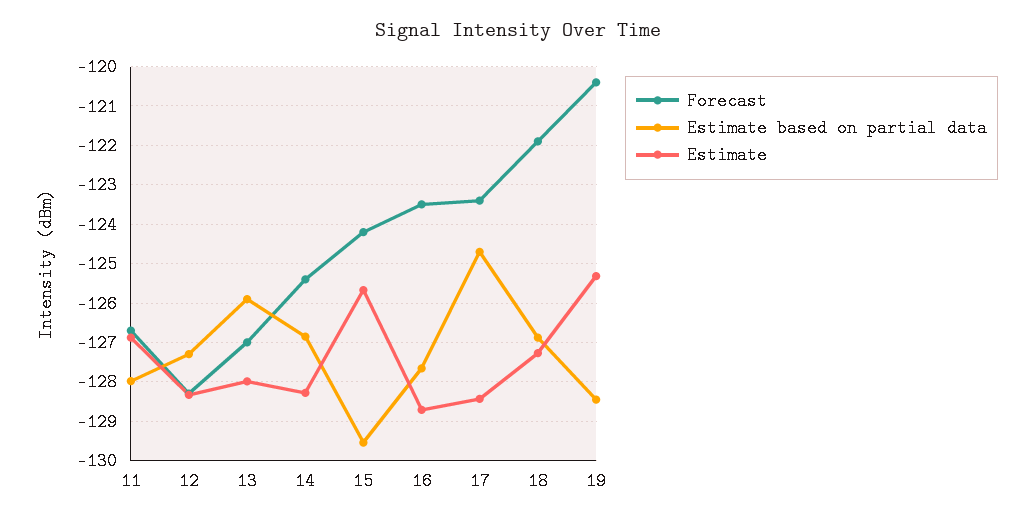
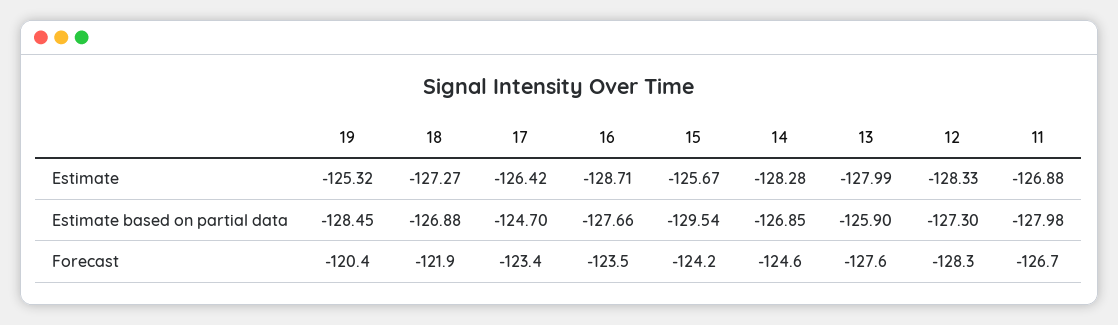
  {
    "Forecast": {
      "11": -126.7,
      "12": -128.3,
-     "13": -127,
+     "13": -127.6,
-     "14": -125.4,
+     "14": -124.6,
      "15": -124.2,
      "16": -123.5,
      "17": -123.4,
      "18": -121.9,
      "19": -120.4
    },
    "Estimate based on partial data": {
      "11": -127.98,
      "12": -127.3,
      "13": -125.9,
      "14": -126.85,
      "15": -129.54,
      "16": -127.66,
      "17": -124.7,
      "18": -126.88,
      "19": -128.45
    },
    "Estimate": {
      "11": -126.88,
      "12": -128.33,
      "13": -127.99,
      "14": -128.28,
      "15": -125.67,
      "16": -128.71,
-     "17": -128.4,
+     "17": -126.42,
      "18": -127.27,
      "19": -125.32
    }
  }

